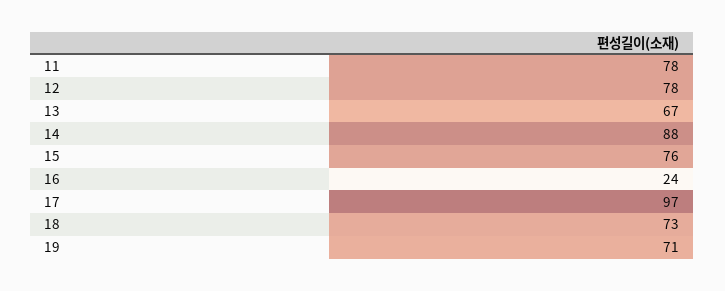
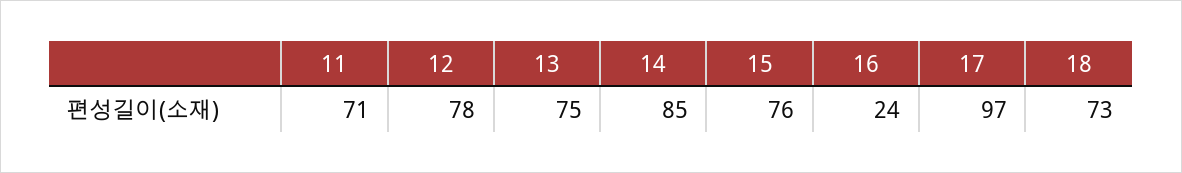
  {
-   "11": 78,
+   "11": 71,
    "12": 78,
-   "13": 67,
+   "13": 75,
-   "14": 88,
+   "14": 85,
    "15": 76,
    "16": 24,
    "17": 97,
-   "18": 73,
+   "18": 73
-   "19": 71
  }

